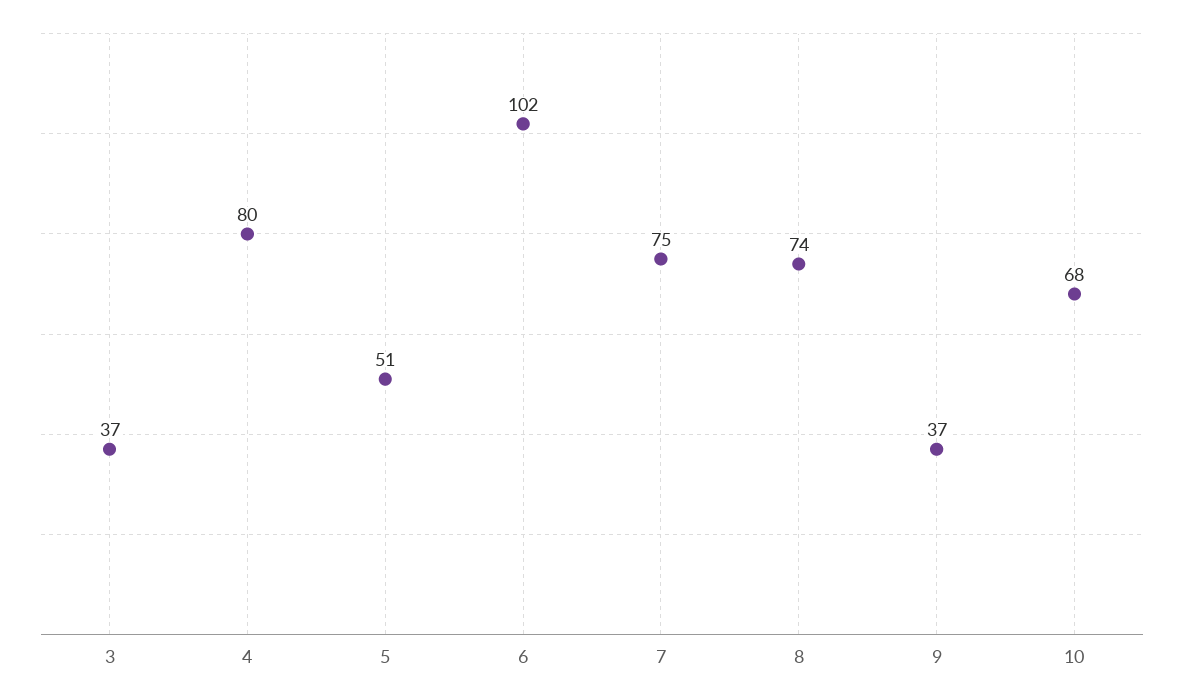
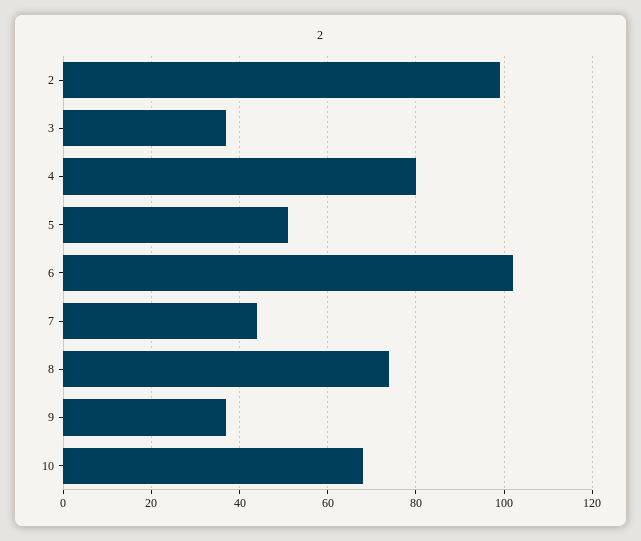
  {
    "3": 37,
    "4": 80,
    "5": 51,
    "6": 102,
-   "7": 75,
+   "7": 45,
    "8": 74,
    "9": 37,
-   "10": 68
+   "10": 68,
+   "2": 100
  }

